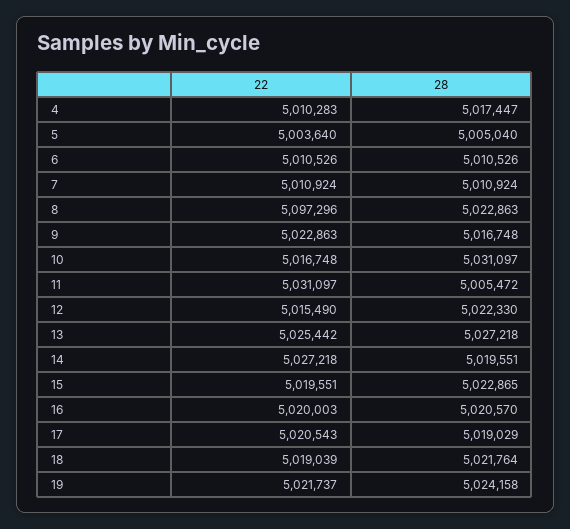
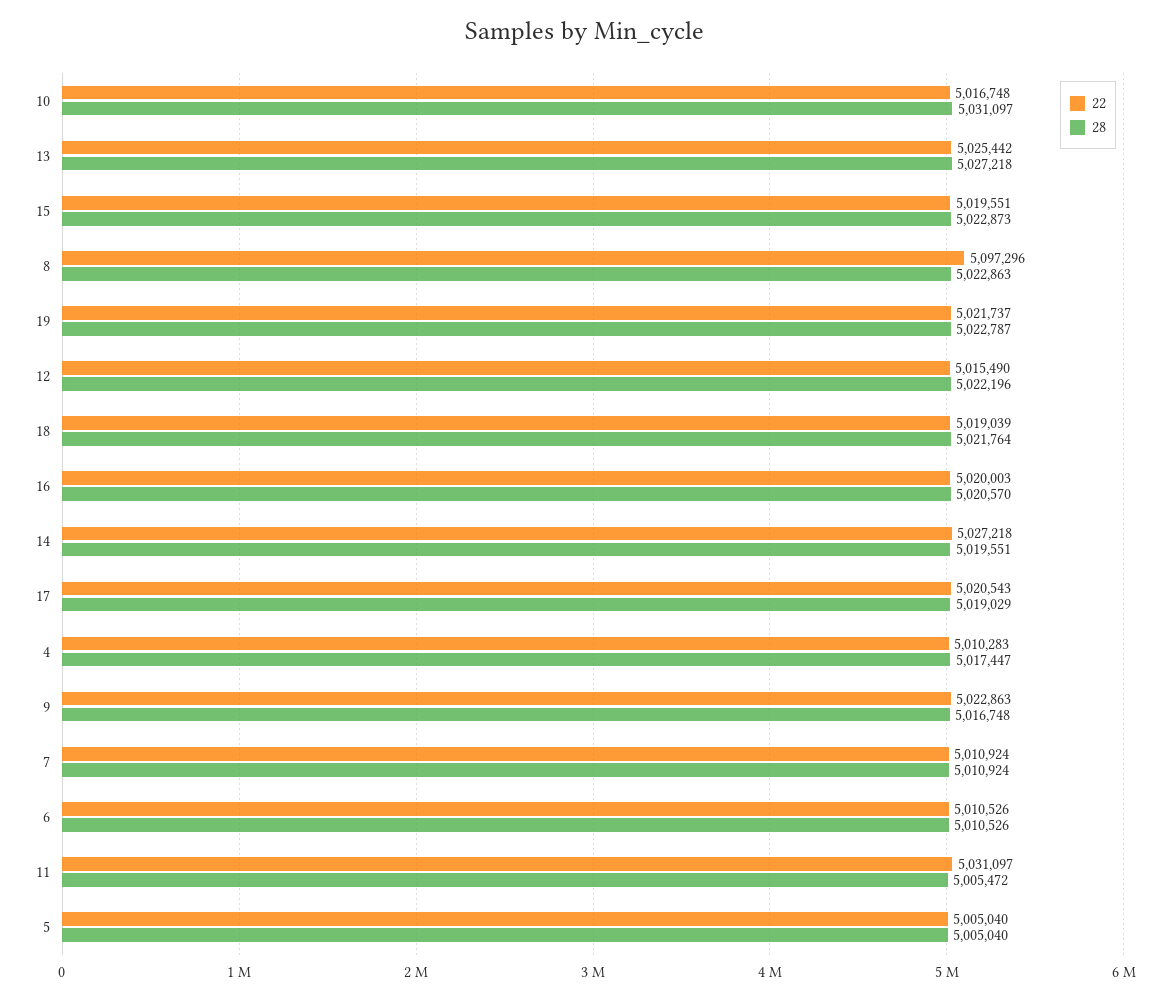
  {
    "22": {
      "4": 5010283,
-     "5": 5003640,
+     "5": 5005040,
      "6": 5010526,
      "7": 5010924,
      "8": 5097296,
      "9": 5022863,
      "10": 5016748,
      "11": 5031097,
      "12": 5015490,
      "13": 5025442,
      "14": 5027218,
      "15": 5019551,
      "16": 5020003,
      "17": 5020543,
      "18": 5019039,
      "19": 5021737
    },
    "28": {
      "4": 5017447,
      "5": 5005040,
      "6": 5010526,
      "7": 5010924,
      "8": 5022863,
      "9": 5016748,
      "10": 5031097,
      "11": 5005472,
-     "12": 5022330,
+     "12": 5022196,
      "13": 5027218,
      "14": 5019551,
-     "15": 5022865,
+     "15": 5022873,
      "16": 5020570,
      "17": 5019029,
      "18": 5021764,
-     "19": 5024158
+     "19": 5022787
    }
  }

